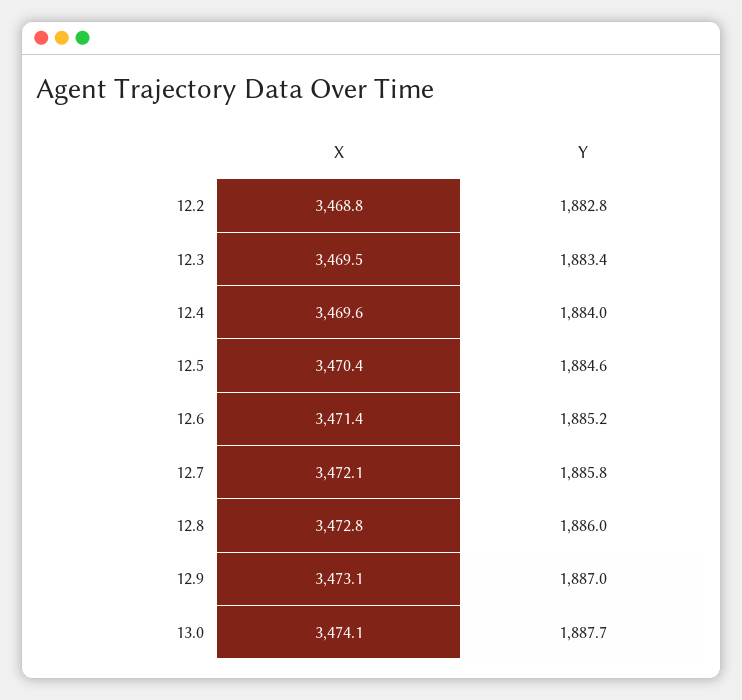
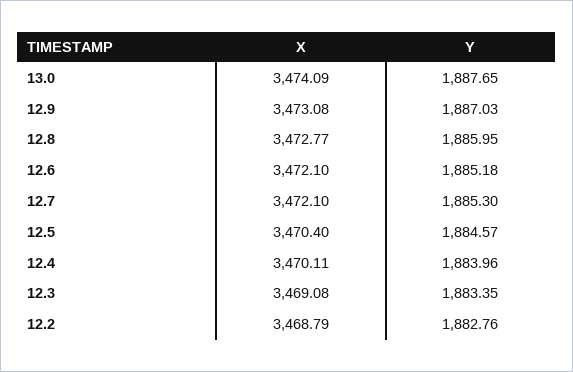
  {
    "X": {
      "12.2": 3468.79,
-     "12.3": 3469.5,
+     "12.3": 3469.08,
-     "12.4": 3469.6,
+     "12.4": 3470.11,
      "12.5": 3470.4,
-     "12.6": 3471.4,
+     "12.6": 3472.1,
      "12.7": 3472.1,
      "12.8": 3472.77,
      "12.9": 3473.08,
      "13.0": 3474.09
    },
    "Y": {
      "12.2": 1882.76,
      "12.3": 1883.35,
      "12.4": 1883.96,
      "12.5": 1884.57,
      "12.6": 1885.18,
-     "12.7": 1885.8,
+     "12.7": 1885.3,
      "12.8": 1885.95,
      "12.9": 1887.03,
      "13.0": 1887.65
    }
  }

